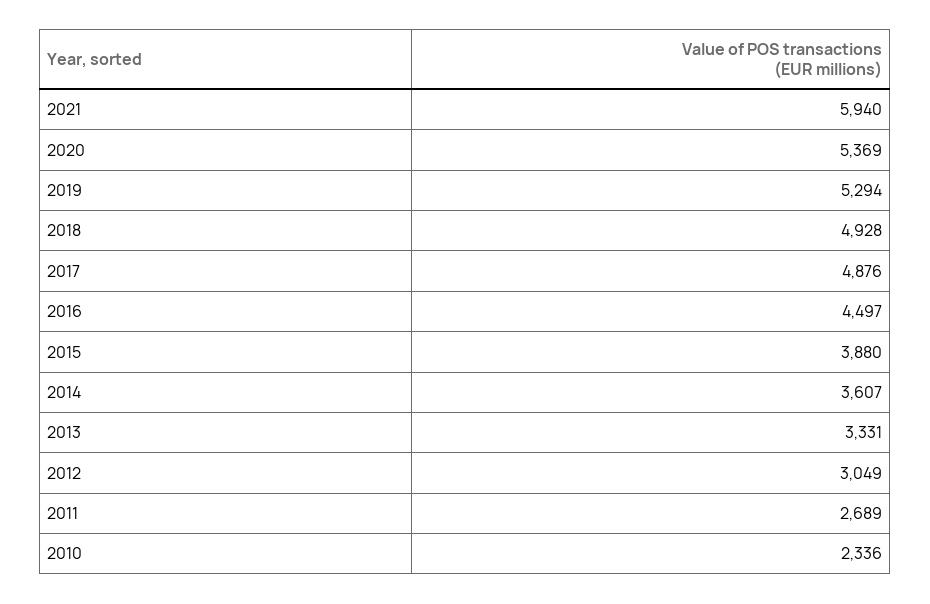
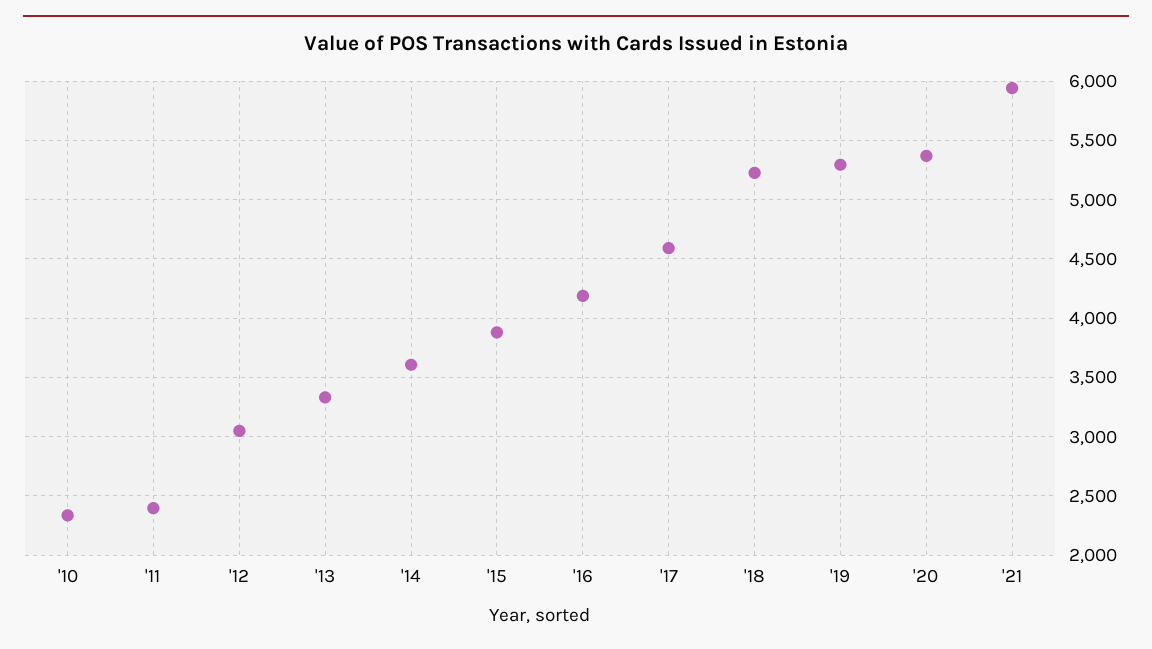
  {
    "2021": 5940,
    "2020": 5369,
    "2019": 5294,
-   "2018": 4928,
+   "2018": 5200,
-   "2017": 4876,
+   "2017": 4600,
-   "2016": 4497,
+   "2016": 4200,
    "2015": 3880,
    "2014": 3607,
    "2013": 3331,
    "2012": 3049,
-   "2011": 2689,
+   "2011": 2400,
    "2010": 2336
  }

